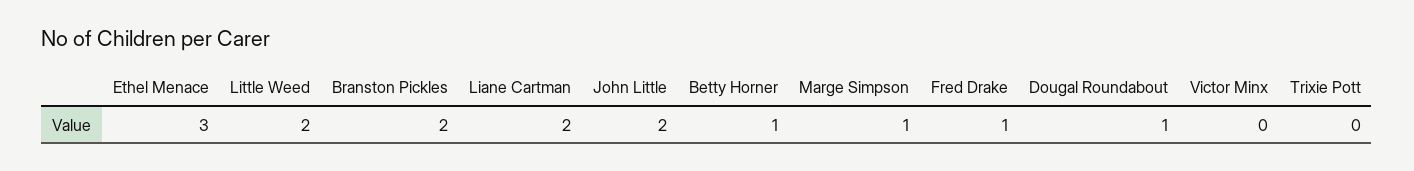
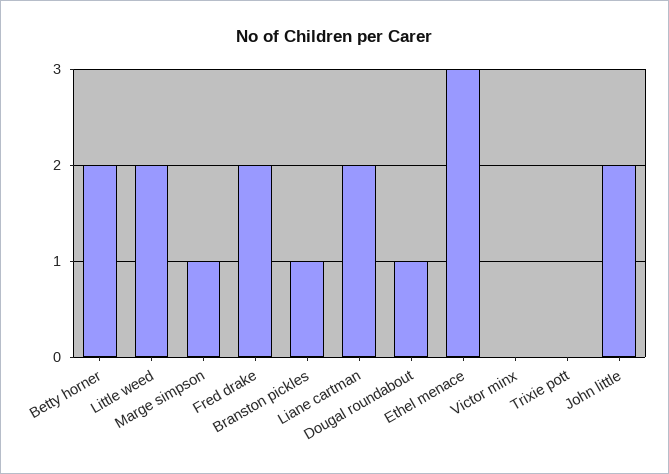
  {
    "Ethel Menace": 3,
    "Little Weed": 2,
-   "Branston Pickles": 2,
+   "Branston Pickles": 1,
    "Liane Cartman": 2,
    "John Little": 2,
-   "Betty Horner": 1,
+   "Betty Horner": 2,
    "Marge Simpson": 1,
-   "Fred Drake": 1,
+   "Fred Drake": 2,
    "Dougal Roundabout": 1,
    "Victor Minx": 0,
    "Trixie Pott": 0
  }

